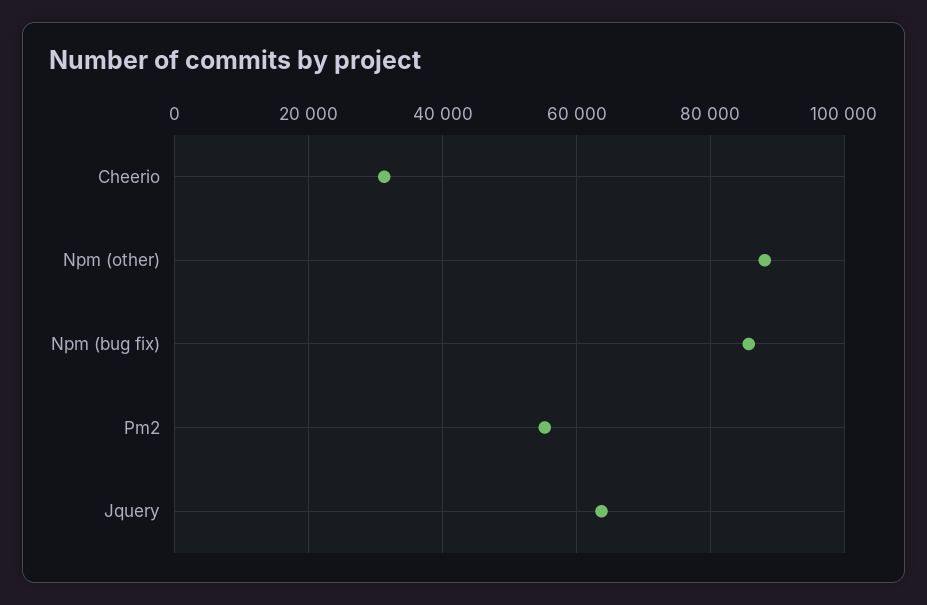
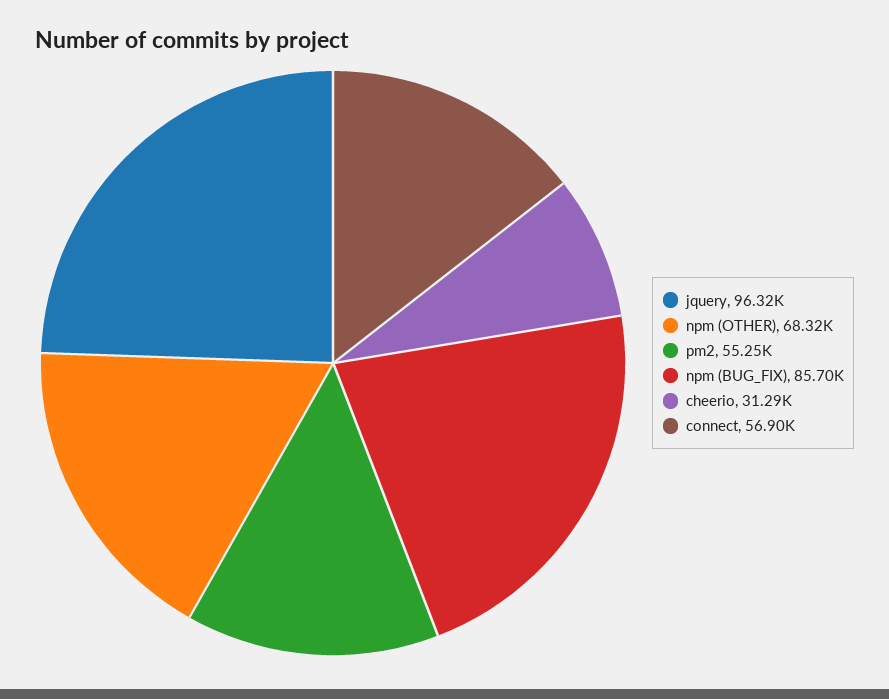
  {
    "Cheerio": 31290,
-   "Npm (other)": 88000,
+   "Npm (other)": 68320,
    "Npm (bug fix)": 85700,
    "Pm2": 55250,
-   "Jquery": 64000
+   "Jquery": 96320,
+   "connect": 56900
  }

